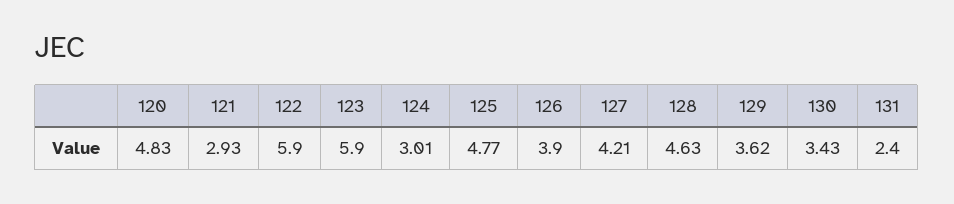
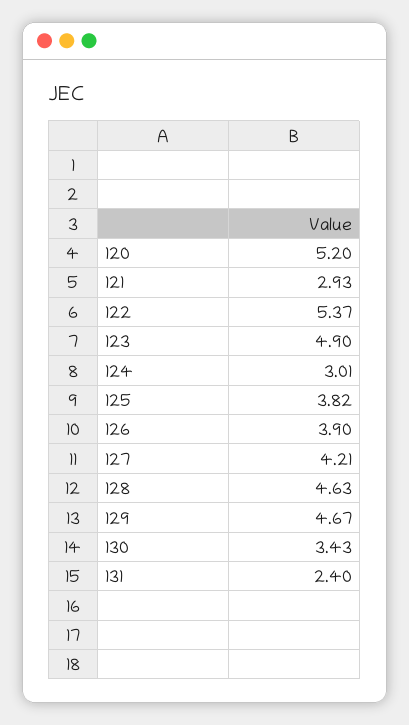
  {
-   "120": 4.83,
+   "120": 5.2,
    "121": 2.93,
-   "122": 5.9,
+   "122": 5.37,
-   "123": 5.9,
+   "123": 4.9,
    "124": 3.01,
-   "125": 4.77,
+   "125": 3.82,
    "126": 3.9,
    "127": 4.21,
    "128": 4.63,
-   "129": 3.62,
+   "129": 4.67,
    "130": 3.43,
    "131": 2.4
  }

